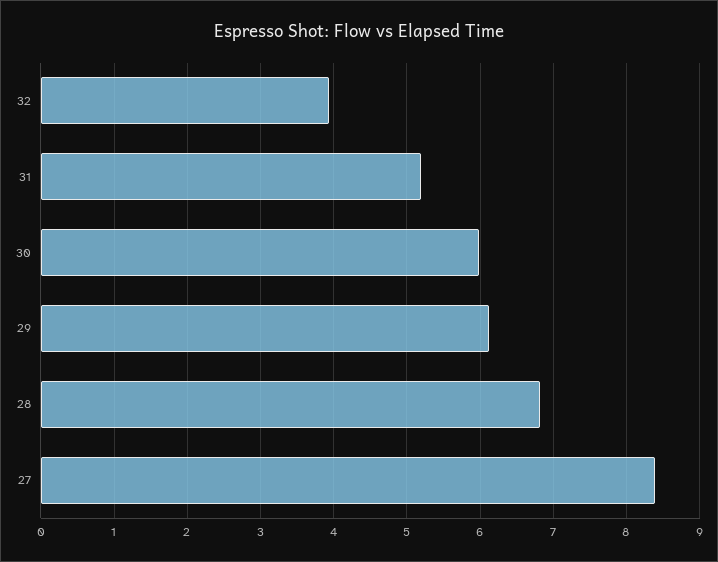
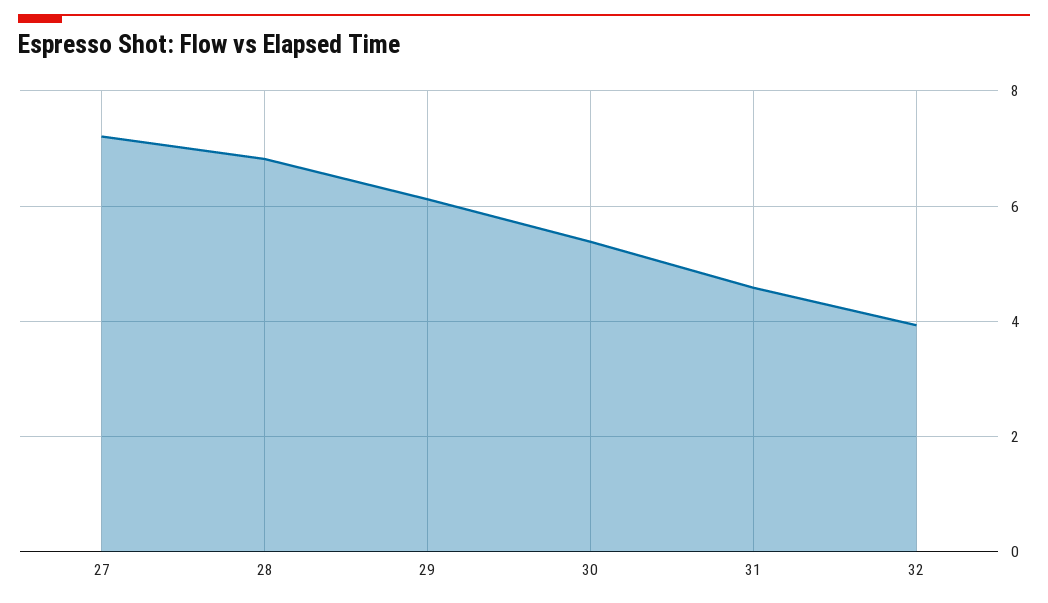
  {
    "32": 3.9,
-   "31": 5.2,
+   "31": 4.6,
-   "30": 6,
+   "30": 5.4,
    "29": 6.1,
    "28": 6.8,
-   "27": 8.4
+   "27": 7.2
  }

